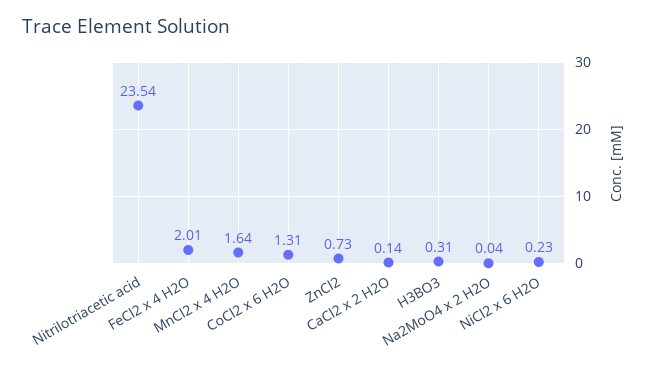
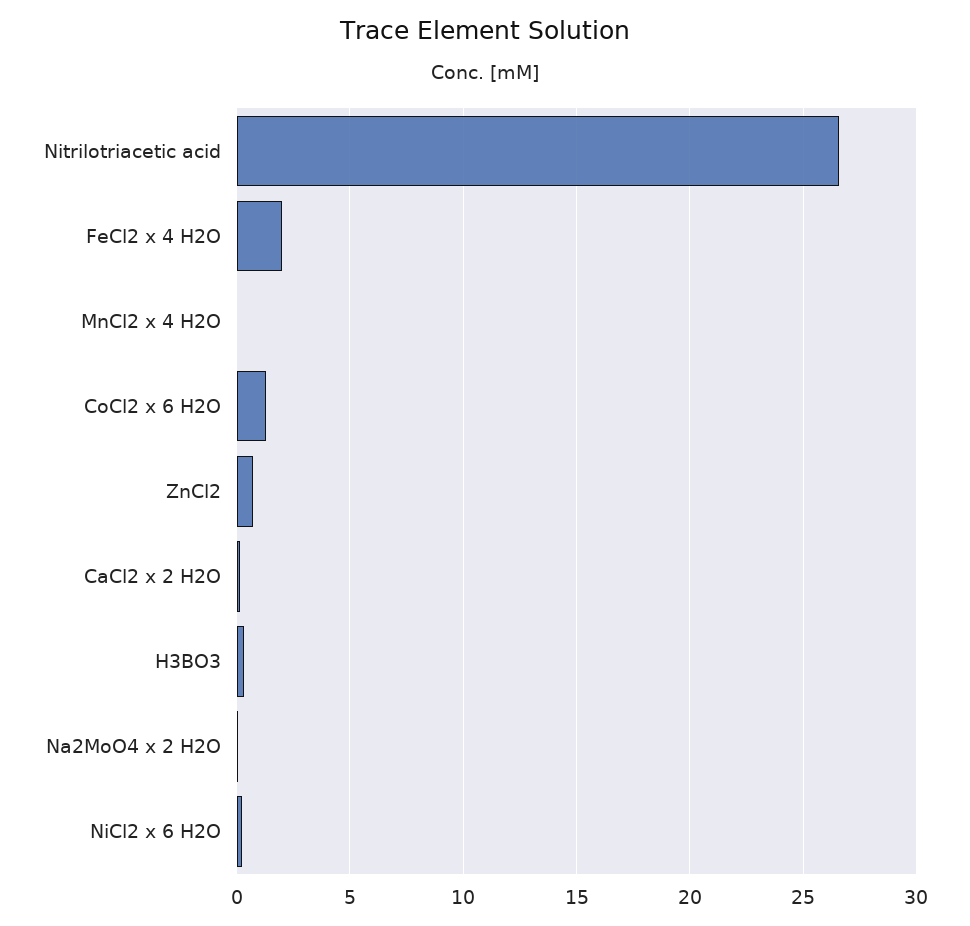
  {
-   "Nitrilotriacetic acid": 23.54,
+   "Nitrilotriacetic acid": 26.5,
    "FeCl2 x 4 H2O": 2.01,
-   "MnCl2 x 4 H2O": 1.64,
+   "MnCl2 x 4 H2O": 0,
    "CoCl2 x 6 H2O": 1.31,
    "ZnCl2": 0.73,
    "CaCl2 x 2 H2O": 0.14,
    "H3BO3": 0.31,
    "Na2MoO4 x 2 H2O": 0.04,
    "NiCl2 x 6 H2O": 0.23
  }

